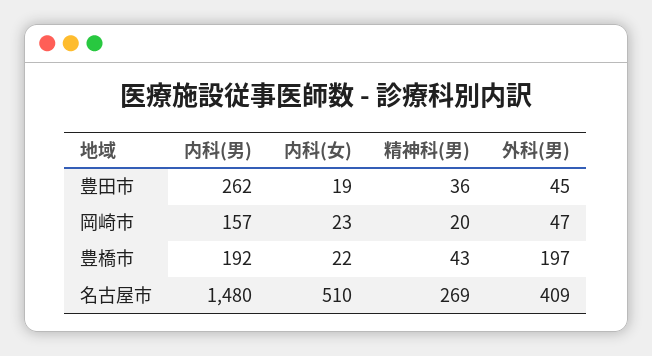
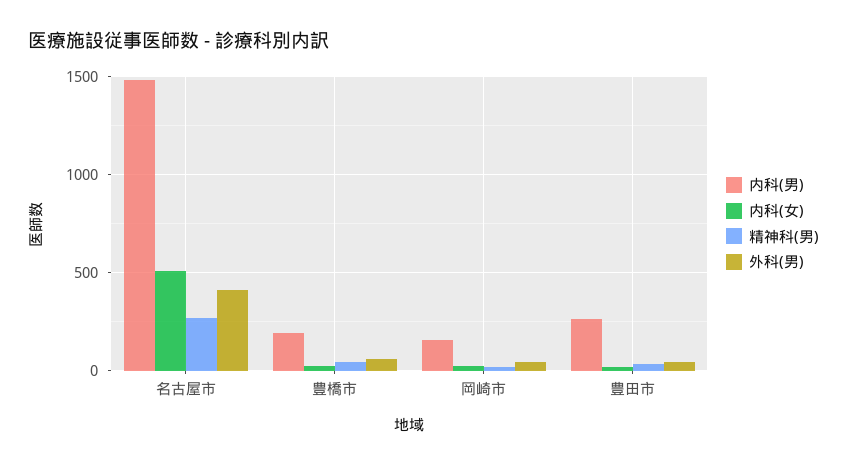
  {
    "内科(男)": {
      "豊田市": 262,
      "岡崎市": 157,
      "豊橋市": 192,
      "名古屋市": 1480
    },
    "内科(女)": {
      "豊田市": 19,
      "岡崎市": 23,
      "豊橋市": 22,
      "名古屋市": 510
    },
    "精神科(男)": {
      "豊田市": 36,
      "岡崎市": 20,
      "豊橋市": 43,
      "名古屋市": 269
    },
    "外科(男)": {
      "豊田市": 45,
      "岡崎市": 47,
-     "豊橋市": 197,
+     "豊橋市": 50,
      "名古屋市": 409
    }
  }

